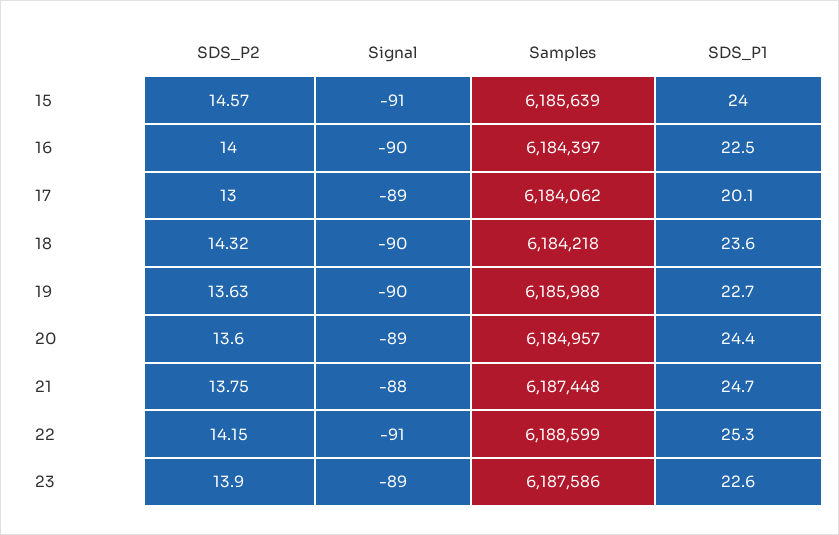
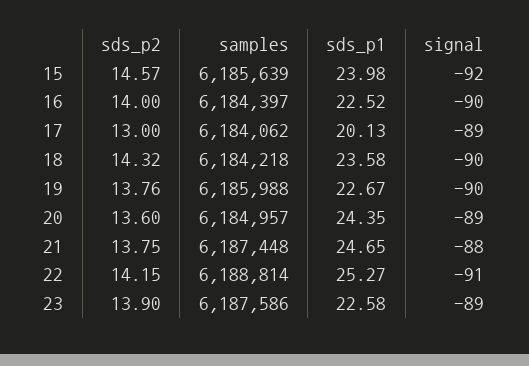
  {
    "SDS_P2": {
      "15": 14.57,
      "16": 14,
      "17": 13,
      "18": 14.32,
-     "19": 13.63,
+     "19": 13.76,
      "20": 13.6,
      "21": 13.75,
      "22": 14.15,
      "23": 13.9
    },
    "Signal": {
-     "15": -91,
+     "15": -92,
      "16": -90,
      "17": -89,
      "18": -90,
      "19": -90,
      "20": -89,
      "21": -88,
      "22": -91,
      "23": -89
    },
    "Samples": {
      "15": 6185639,
      "16": 6184397,
      "17": 6184062,
      "18": 6184218,
      "19": 6185988,
      "20": 6184957,
      "21": 6187448,
-     "22": 6188599,
+     "22": 6188814,
      "23": 6187586
    },
    "SDS_P1": {
      "15": 23.98,
      "16": 22.52,
      "17": 20.13,
      "18": 23.58,
      "19": 22.67,
      "20": 24.35,
      "21": 24.65,
      "22": 25.27,
      "23": 22.58
    }
  }

